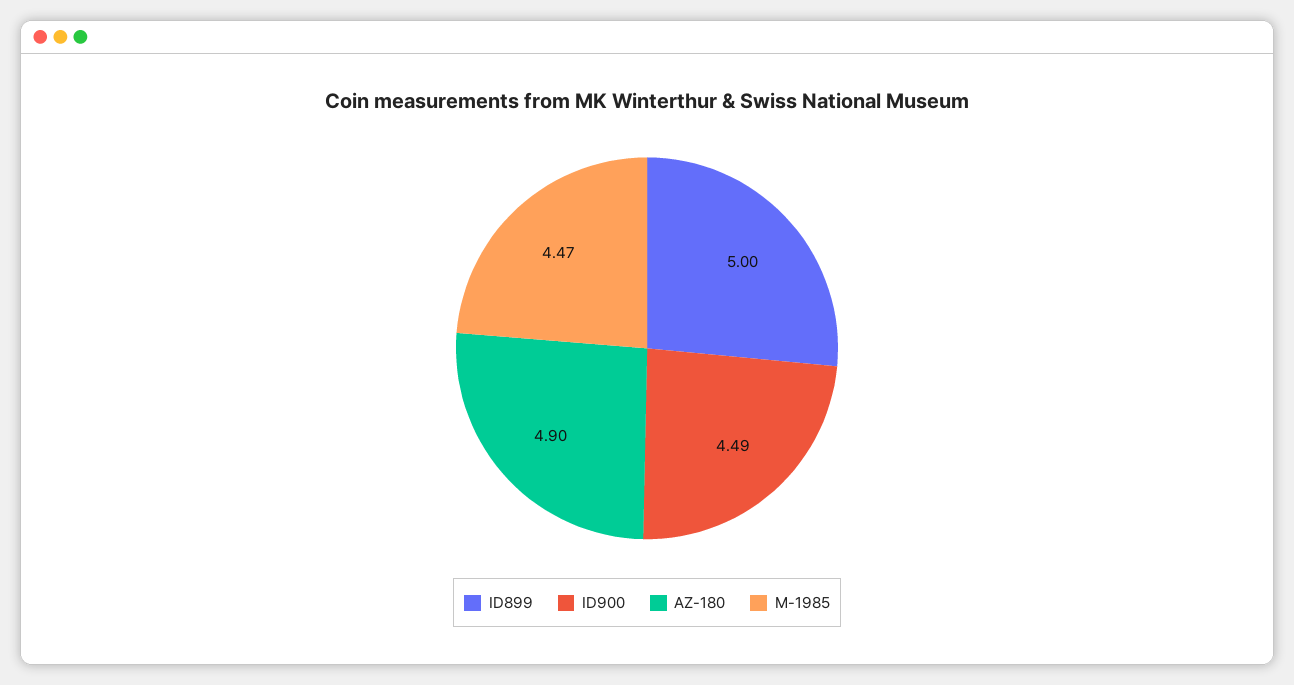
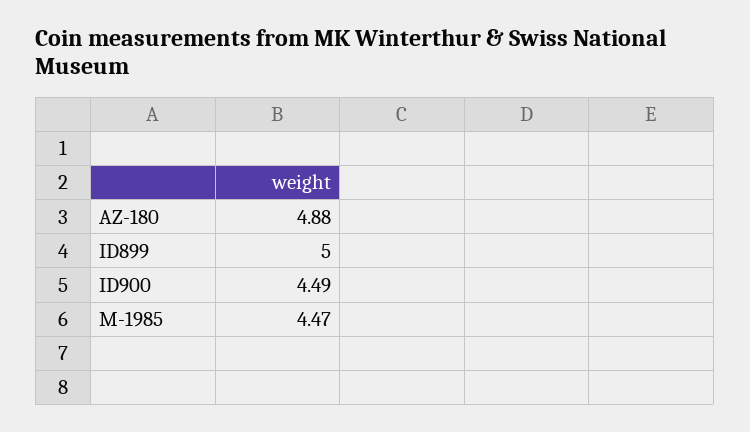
  {
    "ID899": 5,
    "ID900": 4.49,
-   "AZ-180": 4.9,
+   "AZ-180": 4.88,
    "M-1985": 4.47
  }

